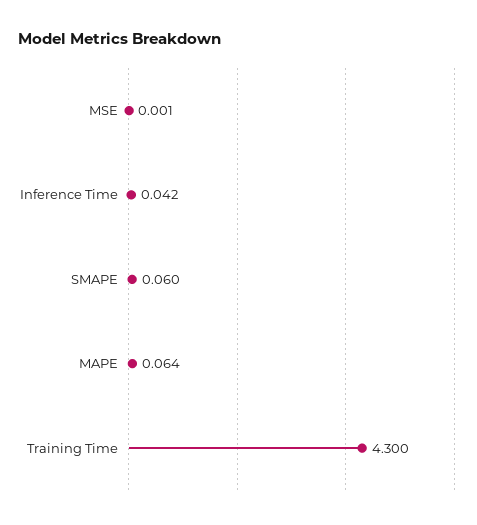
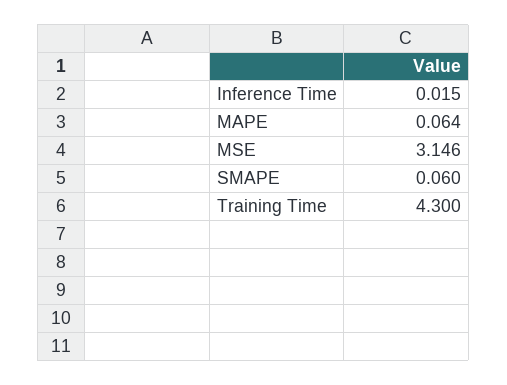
  {
-   "MSE": 0.001,
+   "MSE": 3.146,
-   "Inference Time": 0.042,
+   "Inference Time": 0.015,
    "SMAPE": 0.06,
    "MAPE": 0.064,
    "Training Time": 4.3
  }

